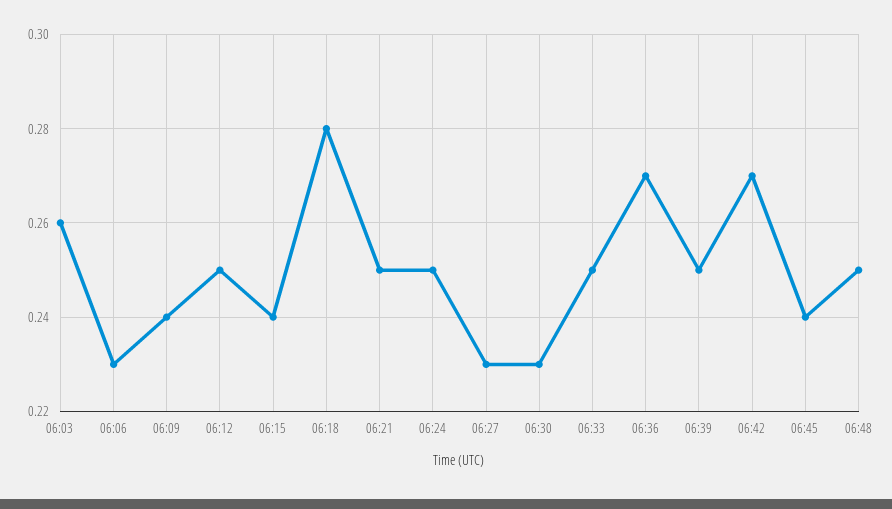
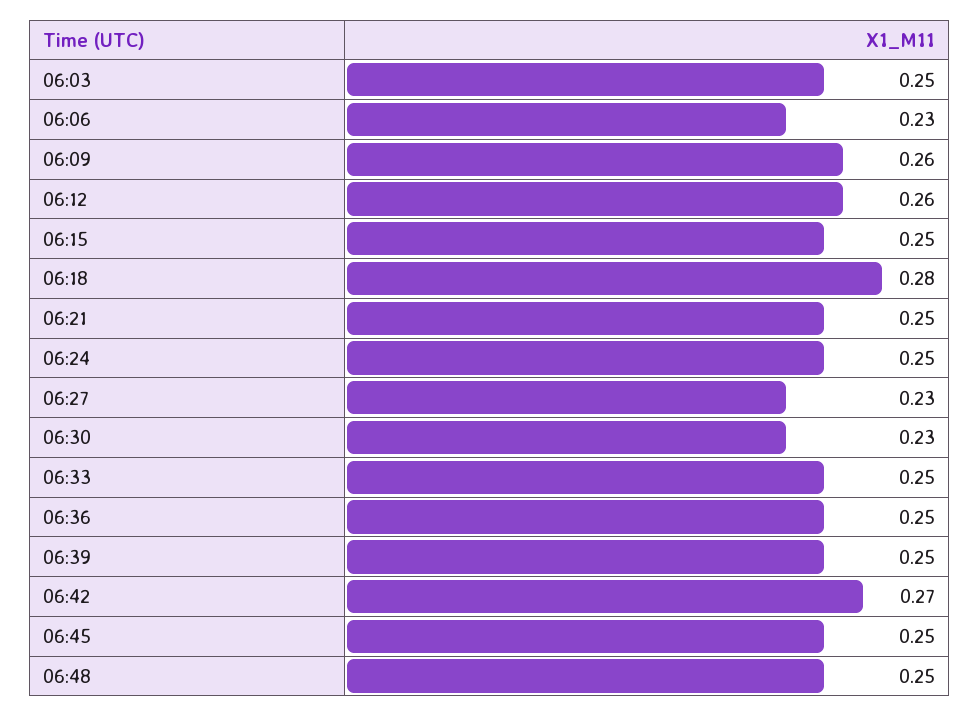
  {
-   "06:03": 0.26,
+   "06:03": 0.25,
    "06:06": 0.23,
-   "06:09": 0.24,
+   "06:09": 0.26,
-   "06:12": 0.25,
+   "06:12": 0.26,
-   "06:15": 0.24,
+   "06:15": 0.25,
    "06:18": 0.28,
    "06:21": 0.25,
    "06:24": 0.25,
    "06:27": 0.23,
    "06:30": 0.23,
    "06:33": 0.25,
-   "06:36": 0.27,
+   "06:36": 0.25,
    "06:39": 0.25,
    "06:42": 0.27,
-   "06:45": 0.24,
+   "06:45": 0.25,
    "06:48": 0.25
  }

